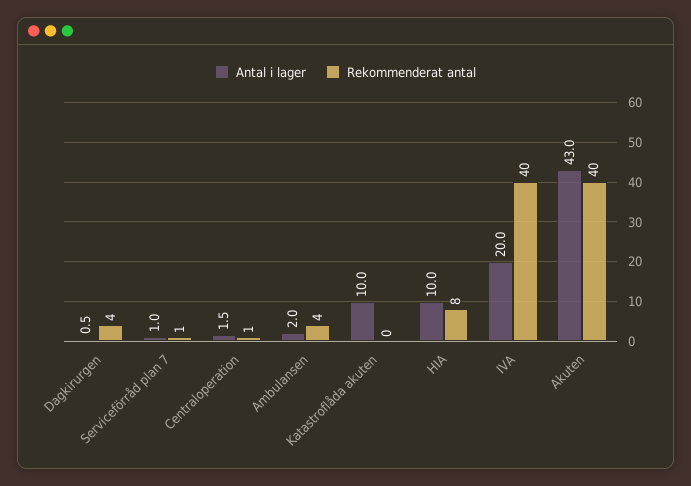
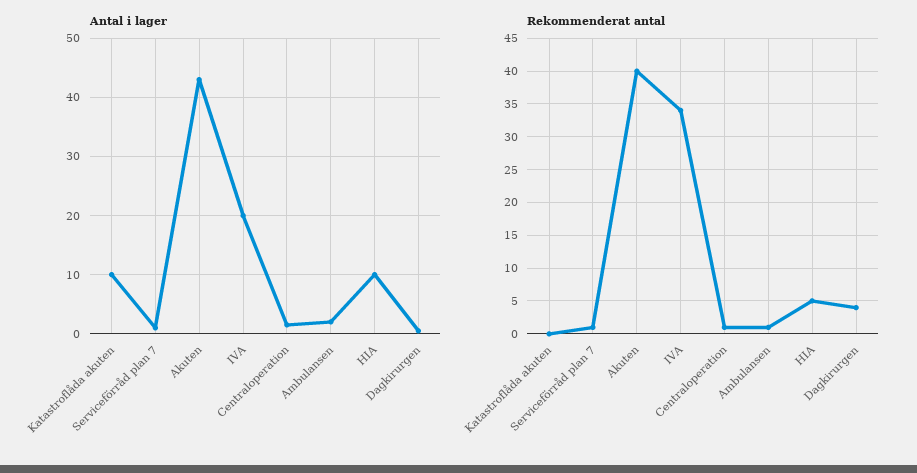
  {
    "Antal i lager": {
      "Dagkirurgen": 0.5,
      "Serviceförråd plan 7": 1,
      "Centraloperation": 1.5,
      "Ambulansen": 2,
      "Katastroflåda akuten": 10,
      "HIA": 10,
      "IVA": 20,
      "Akuten": 43
    },
    "Rekommenderat antal": {
      "Dagkirurgen": 4,
      "Serviceförråd plan 7": 1,
      "Centraloperation": 1,
-     "Ambulansen": 4,
+     "Ambulansen": 1,
      "Katastroflåda akuten": 0,
-     "HIA": 8,
+     "HIA": 5,
-     "IVA": 40,
+     "IVA": 34,
      "Akuten": 40
    }
  }

